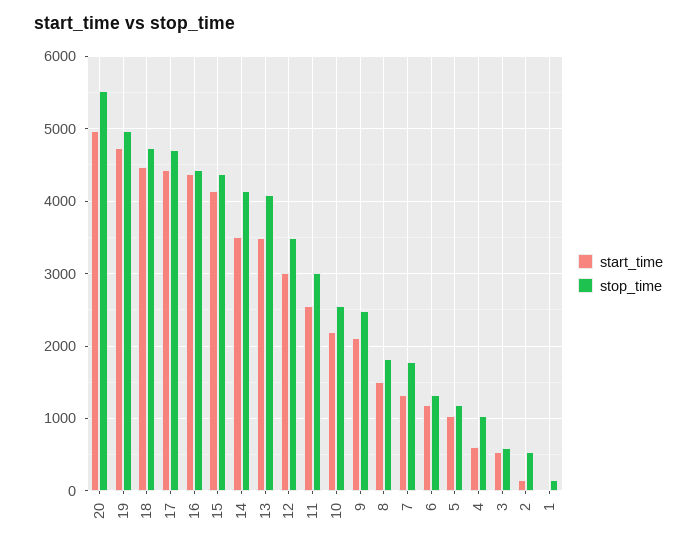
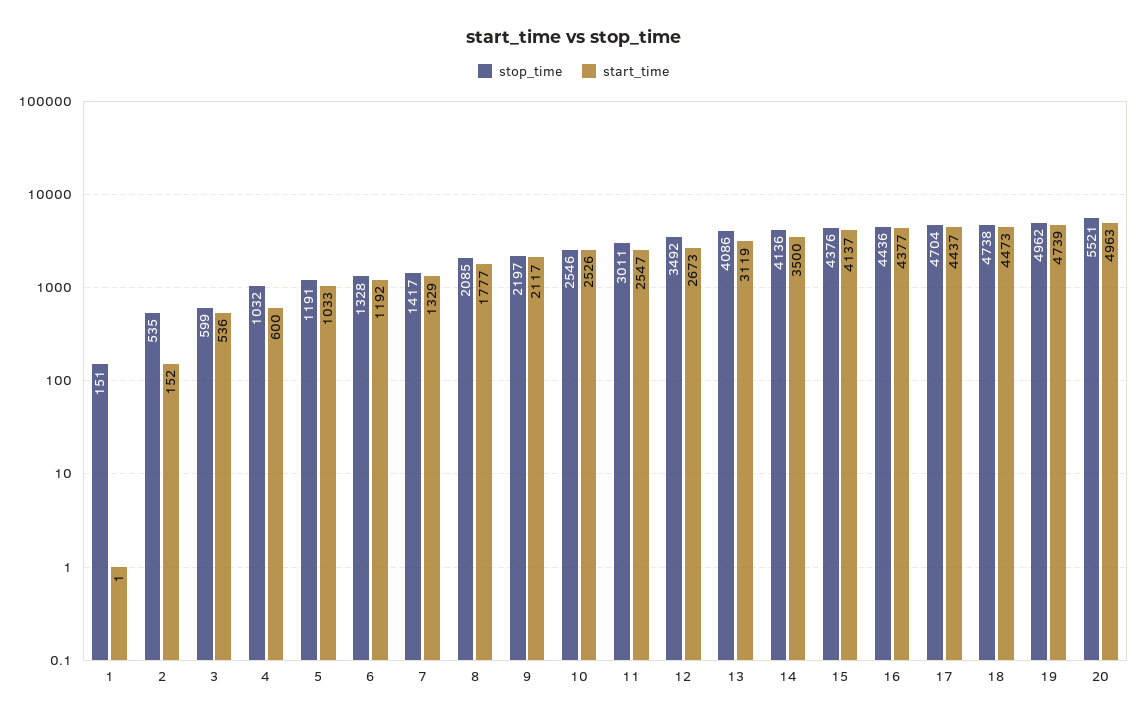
  {
    "start_time": {
      "20": 4963,
      "19": 4739,
      "18": 4473,
      "17": 4437,
      "16": 4377,
      "15": 4137,
      "14": 3500,
-     "13": 3500,
+     "13": 3119,
-     "12": 3000,
+     "12": 2673,
      "11": 2547,
-     "10": 2200,
+     "10": 2526,
      "9": 2117,
-     "8": 1500,
+     "8": 1777,
      "7": 1329,
      "6": 1192,
      "5": 1033,
      "4": 600,
      "3": 536,
      "2": 152,
      "1": 1
    },
    "stop_time": {
      "20": 5521,
      "19": 4962,
      "18": 4738,
      "17": 4704,
      "16": 4436,
      "15": 4376,
      "14": 4136,
      "13": 4086,
      "12": 3492,
      "11": 3011,
      "10": 2546,
-     "9": 2500,
+     "9": 2197,
-     "8": 1800,
+     "8": 2085,
-     "7": 1800,
+     "7": 1417,
      "6": 1328,
      "5": 1191,
      "4": 1032,
      "3": 599,
      "2": 535,
      "1": 151
    }
  }

